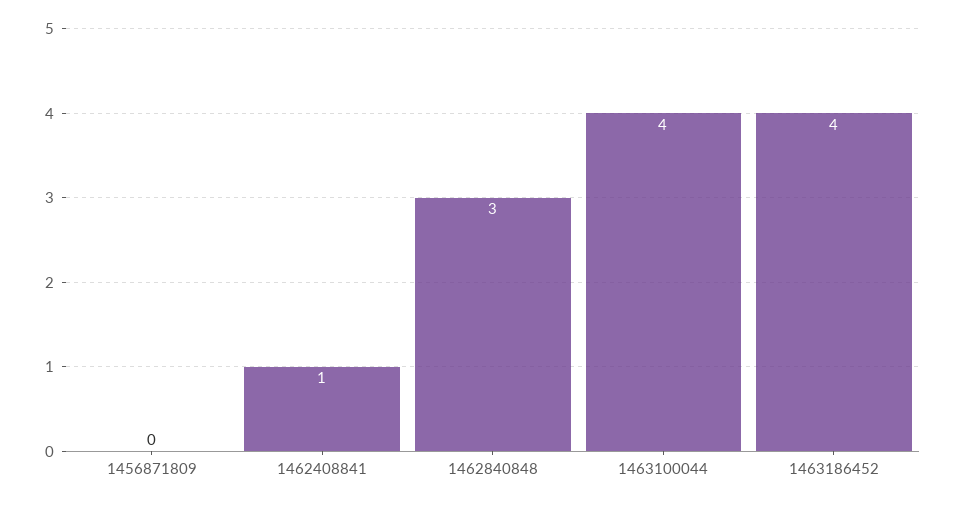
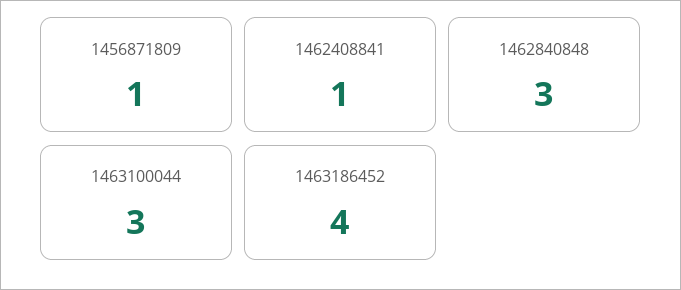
  {
-   "1456871809": 0,
+   "1456871809": 1,
    "1462408841": 1,
    "1462840848": 3,
-   "1463100044": 4,
+   "1463100044": 3,
    "1463186452": 4
  }

